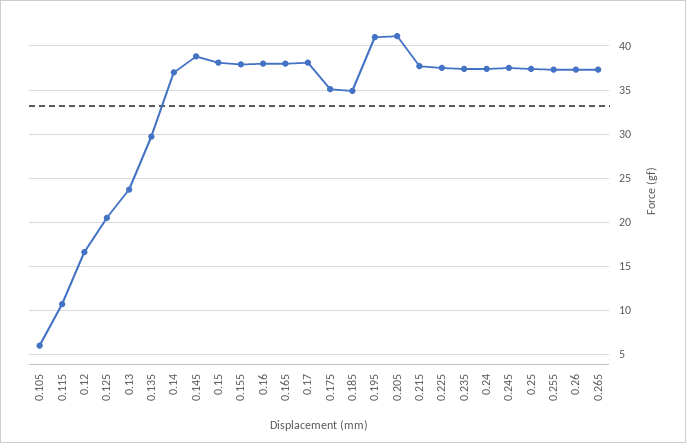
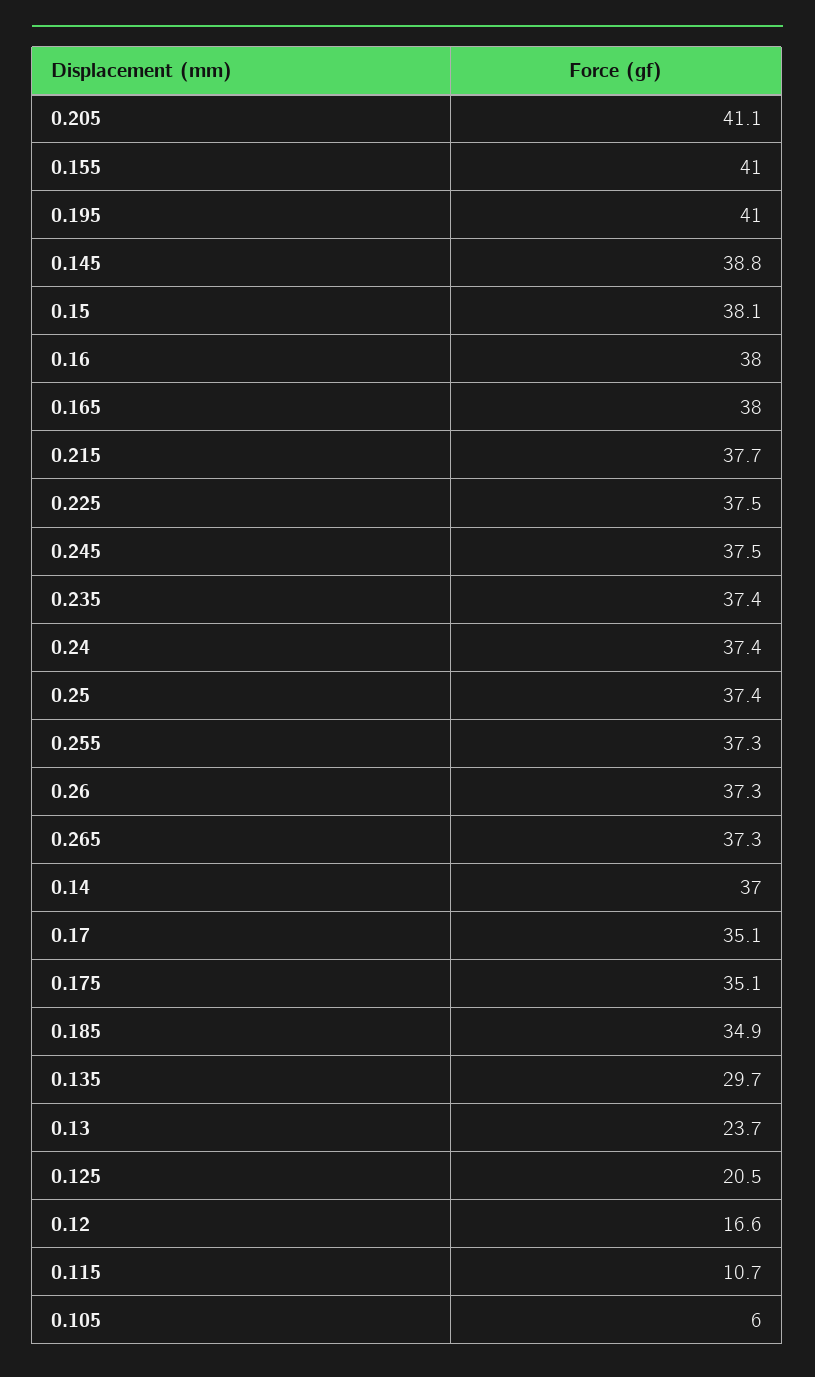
  {
    "0.105": 6,
    "0.115": 10.7,
    "0.12": 16.6,
    "0.125": 20.5,
    "0.13": 23.7,
    "0.135": 29.7,
    "0.14": 37,
    "0.145": 38.8,
    "0.15": 38.1,
-   "0.155": 38,
+   "0.155": 41,
    "0.16": 38,
    "0.165": 38,
-   "0.17": 38,
+   "0.17": 35.1,
    "0.175": 35.1,
    "0.185": 34.9,
    "0.195": 41,
    "0.205": 41.1,
    "0.215": 37.7,
    "0.225": 37.5,
    "0.235": 37.4,
    "0.24": 37.4,
    "0.245": 37.5,
    "0.25": 37.4,
    "0.255": 37.3,
    "0.26": 37.3,
    "0.265": 37.3
  }

